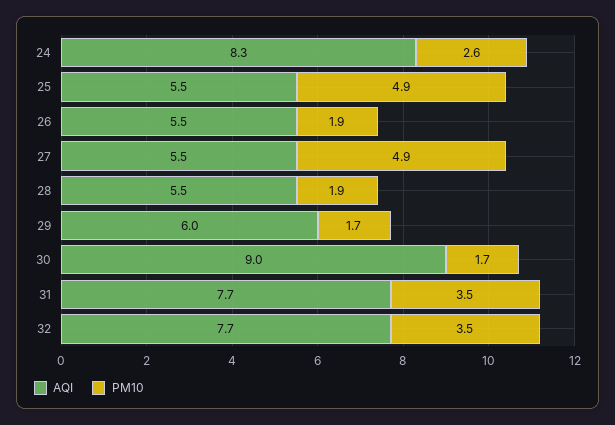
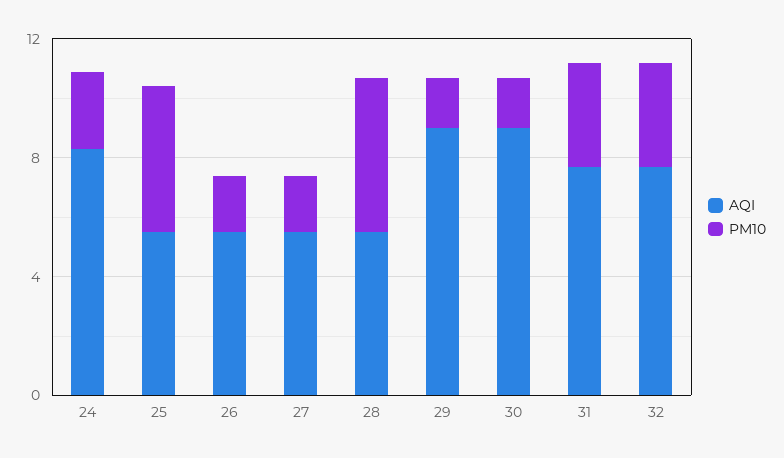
  {
    "AQI": {
      "24": 8.3,
      "25": 5.5,
      "26": 5.5,
      "27": 5.5,
      "28": 5.5,
-     "29": 6,
+     "29": 9,
      "30": 9,
      "31": 7.7,
      "32": 7.7
    },
    "PM10": {
      "24": 2.6,
      "25": 4.9,
      "26": 1.9,
-     "27": 4.9,
+     "27": 2,
-     "28": 1.9,
+     "28": 5,
      "29": 1.7,
      "30": 1.7,
      "31": 3.5,
      "32": 3.5
    }
  }

